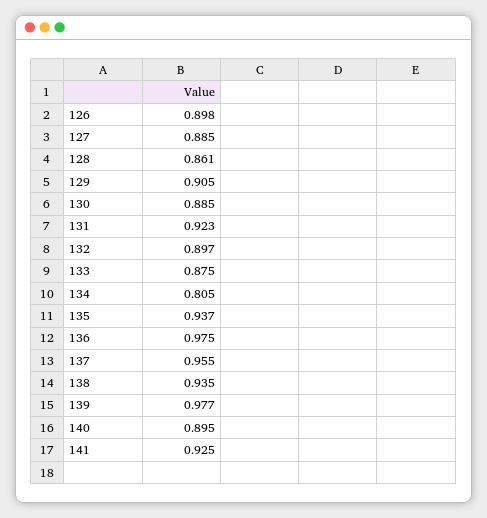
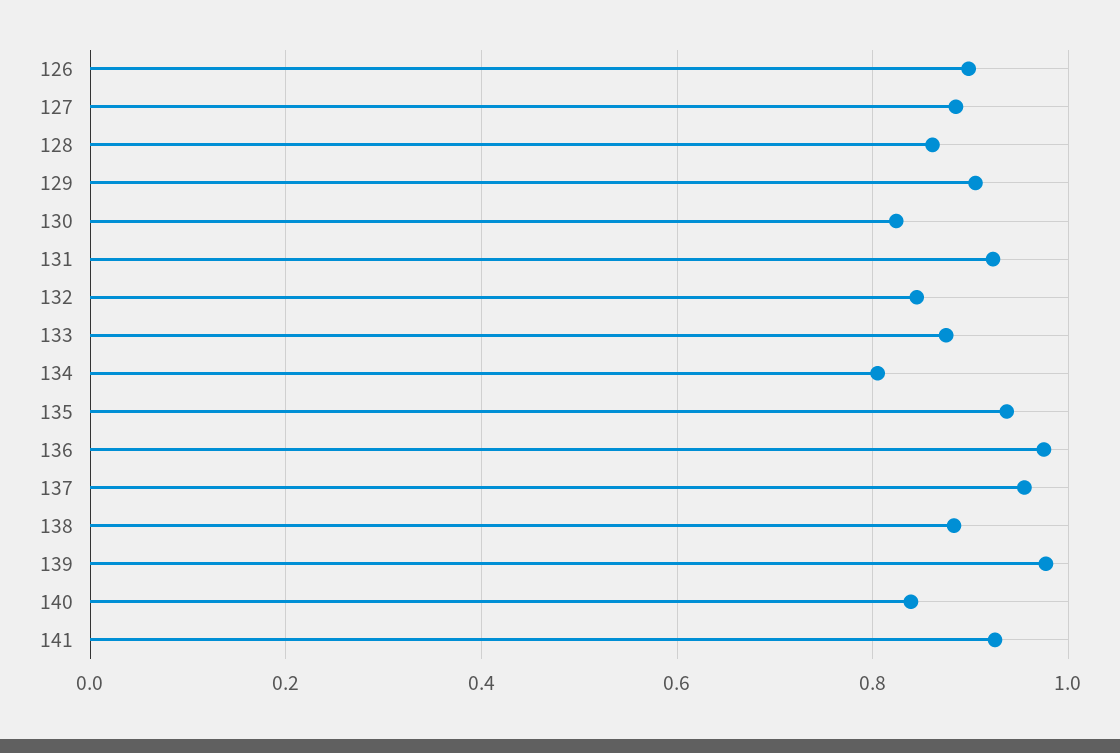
  {
    "126": 0.898,
    "127": 0.885,
    "128": 0.861,
    "129": 0.905,
-   "130": 0.885,
+   "130": 0.82,
    "131": 0.923,
-   "132": 0.897,
+   "132": 0.84,
    "133": 0.875,
    "134": 0.805,
    "135": 0.937,
    "136": 0.975,
    "137": 0.955,
-   "138": 0.935,
+   "138": 0.88,
    "139": 0.977,
-   "140": 0.895,
+   "140": 0.84,
    "141": 0.925
  }

